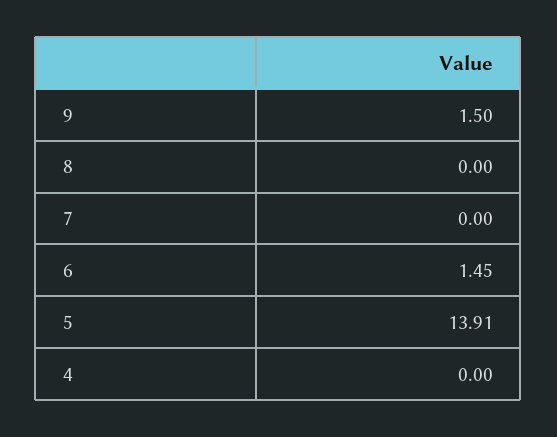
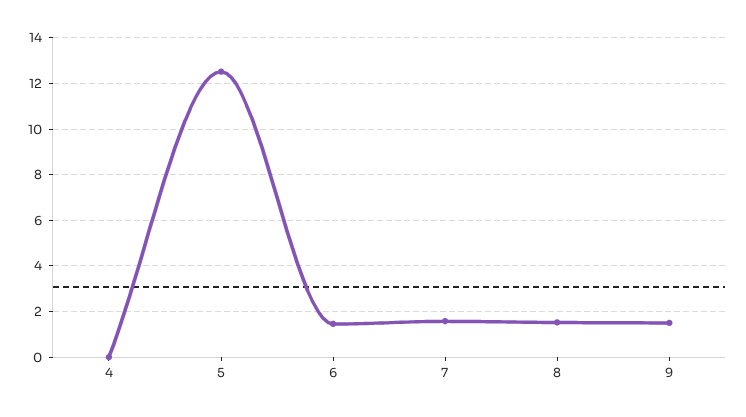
  {
    "9": 1.5,
-   "8": 0,
+   "8": 1.5,
-   "7": 0,
+   "7": 1.5,
    "6": 1.45,
-   "5": 13.91,
+   "5": 12.5,
    "4": 0
  }

